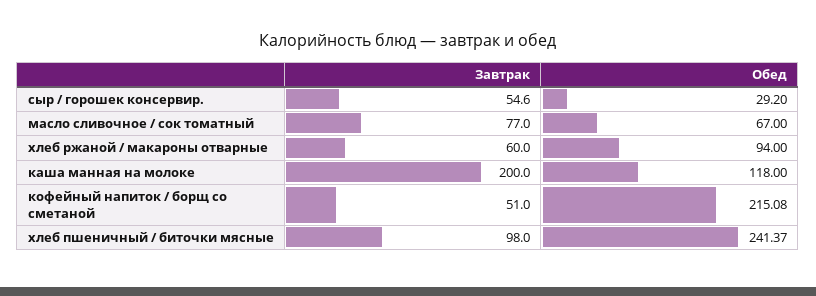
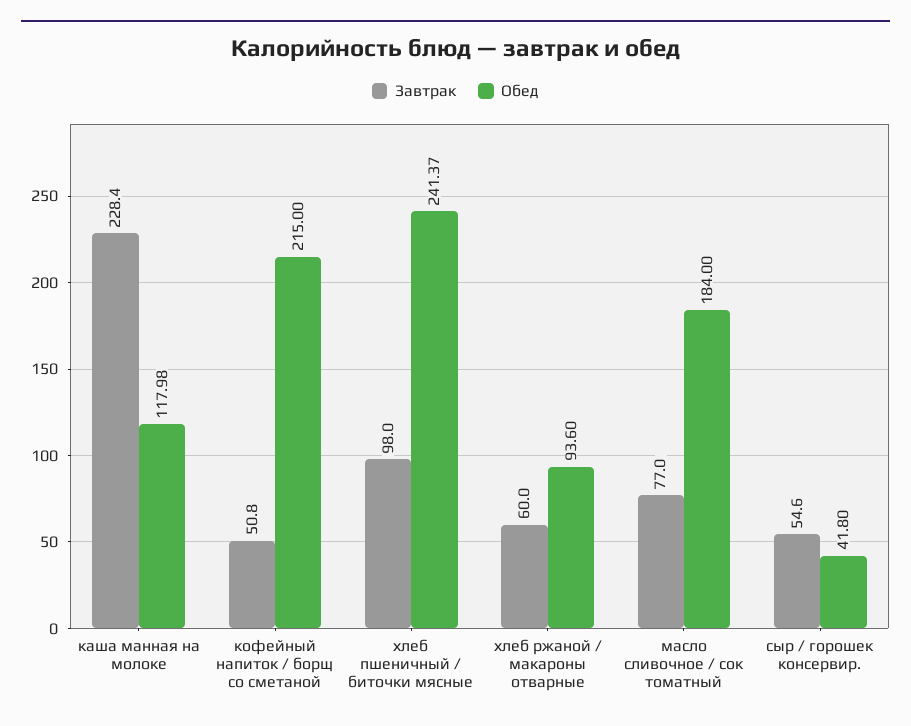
  {
    "Завтрак": {
      "сыр / горошек консервир.": 54.6,
      "масло сливочное / сок томатный": 77,
      "хлеб ржаной / макароны отварные": 60,
-     "каша манная на молоке": 200,
+     "каша манная на молоке": 228.4,
-     "кофейный напиток / борщ со сметаной": 51,
+     "кофейный напиток / борщ со сметаной": 50.8,
      "хлеб пшеничный / биточки мясные": 98
    },
    "Обед": {
-     "сыр / горошек консервир.": 29.2,
+     "сыр / горошек консервир.": 41.8,
-     "масло сливочное / сок томатный": 67,
+     "масло сливочное / сок томатный": 184,
-     "хлеб ржаной / макароны отварные": 94,
+     "хлеб ржаной / макароны отварные": 93.6,
-     "каша манная на молоке": 118,
+     "каша манная на молоке": 117.98,
-     "кофейный напиток / борщ со сметаной": 215.08,
+     "кофейный напиток / борщ со сметаной": 215,
      "хлеб пшеничный / биточки мясные": 241.37
    }
  }

